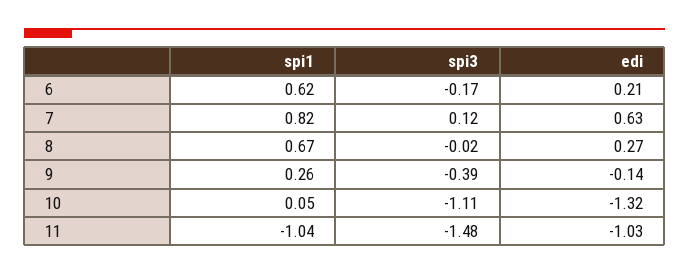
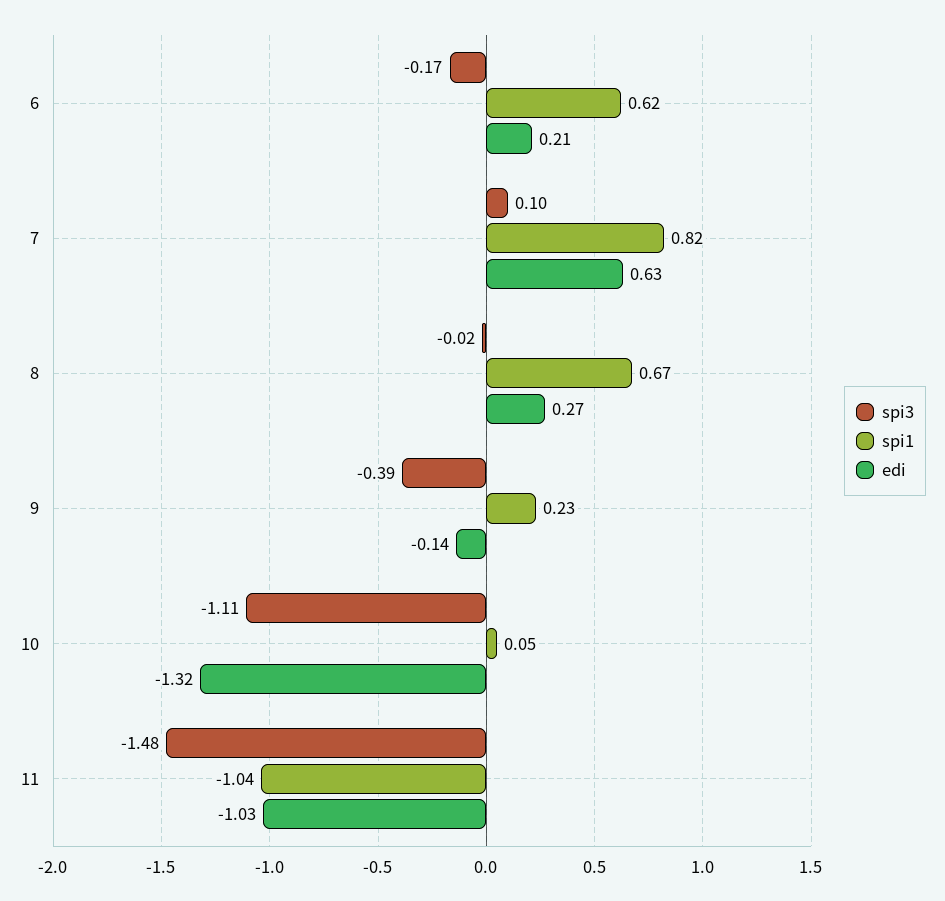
  {
    "spi1": {
      "6": 0.62,
      "7": 0.82,
      "8": 0.67,
-     "9": 0.26,
+     "9": 0.23,
      "10": 0.05,
      "11": -1.04
    },
    "spi3": {
      "6": -0.17,
-     "7": 0.12,
+     "7": 0.1,
      "8": -0.02,
      "9": -0.39,
      "10": -1.11,
      "11": -1.48
    },
    "edi": {
      "6": 0.21,
      "7": 0.63,
      "8": 0.27,
      "9": -0.14,
      "10": -1.32,
      "11": -1.03
    }
  }

